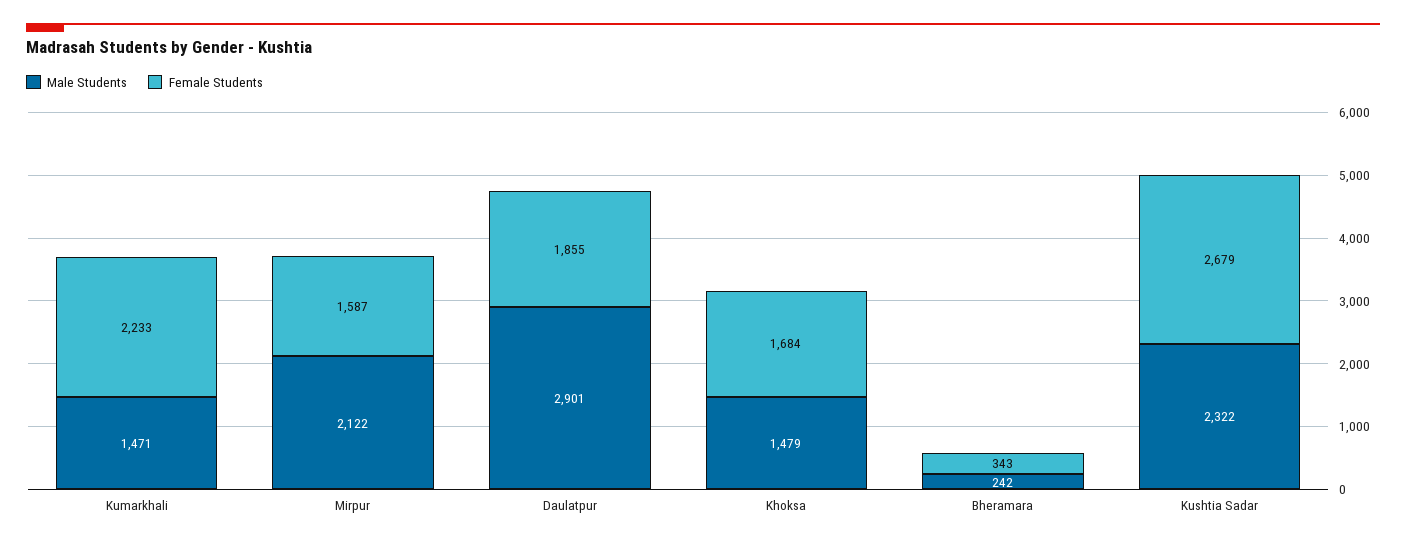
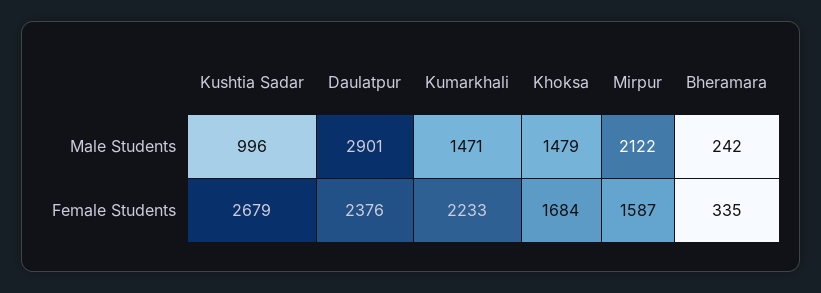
  {
    "Male Students": {
      "Kumarkhali": 1471,
      "Mirpur": 2122,
      "Daulatpur": 2901,
      "Khoksa": 1479,
      "Bheramara": 242,
-     "Kushtia Sadar": 2322
+     "Kushtia Sadar": 996
    },
    "Female Students": {
      "Kumarkhali": 2233,
      "Mirpur": 1587,
-     "Daulatpur": 1855,
+     "Daulatpur": 2376,
      "Khoksa": 1684,
-     "Bheramara": 343,
+     "Bheramara": 335,
      "Kushtia Sadar": 2679
    }
  }

